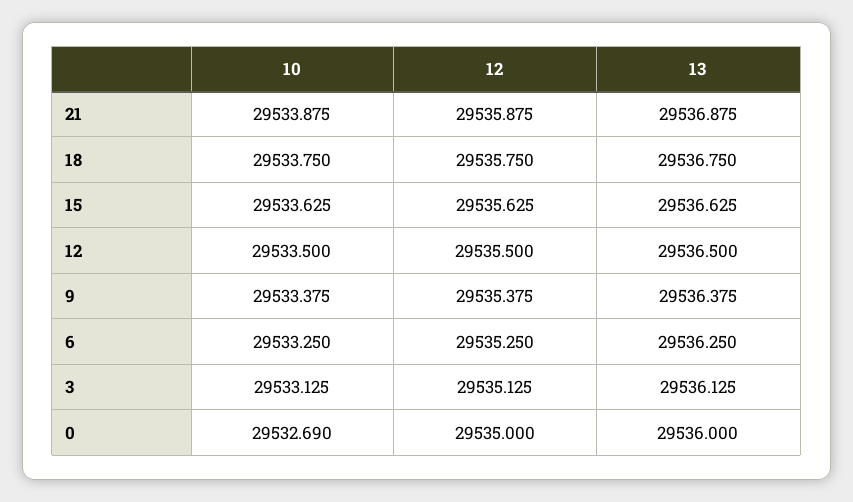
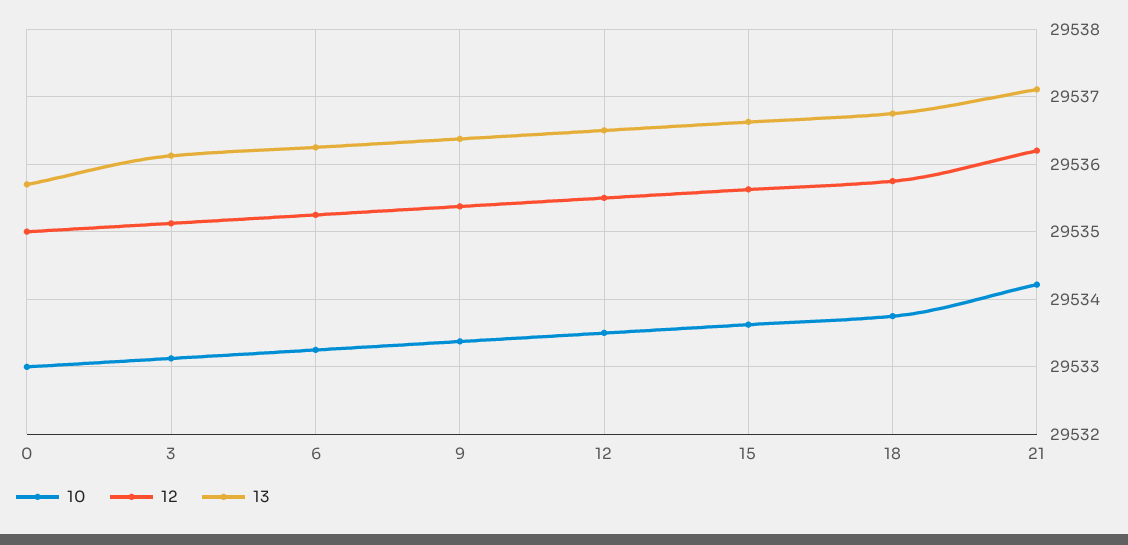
  {
    "10": {
-     "21": 29533.875,
+     "21": 29534.2,
      "18": 29533.75,
      "15": 29533.625,
      "12": 29533.5,
      "9": 29533.375,
      "6": 29533.25,
      "3": 29533.125,
-     "0": 29532.69
+     "0": 29533
    },
    "12": {
-     "21": 29535.875,
+     "21": 29536.2,
      "18": 29535.75,
      "15": 29535.625,
      "12": 29535.5,
      "9": 29535.375,
      "6": 29535.25,
      "3": 29535.125,
      "0": 29535
    },
    "13": {
-     "21": 29536.875,
+     "21": 29537.1,
      "18": 29536.75,
      "15": 29536.625,
      "12": 29536.5,
      "9": 29536.375,
      "6": 29536.25,
      "3": 29536.125,
-     "0": 29536
+     "0": 29535.7
    }
  }

